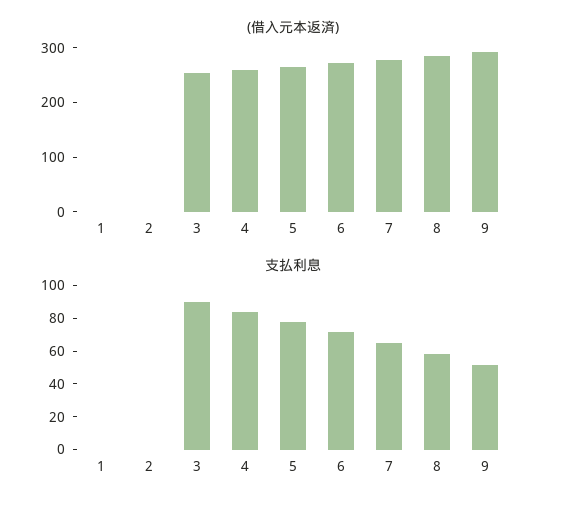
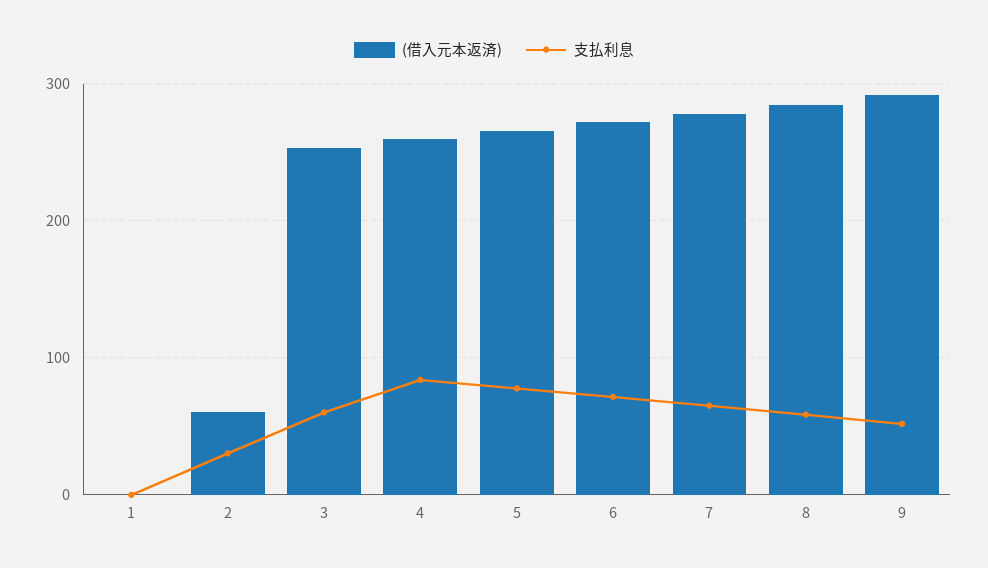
  {
    "(借入元本返済)": {
      "1": 0,
-     "2": 0,
+     "2": 60,
      "3": 250,
      "4": 260,
      "5": 270,
      "6": 270,
      "7": 280,
      "8": 280,
      "9": 290
    },
    "支払利息": {
      "1": 0,
-     "2": 0,
+     "2": 30,
-     "3": 90,
+     "3": 60,
      "4": 85,
      "5": 80,
      "6": 70,
      "7": 65,
      "8": 60,
      "9": 50
    }
  }

